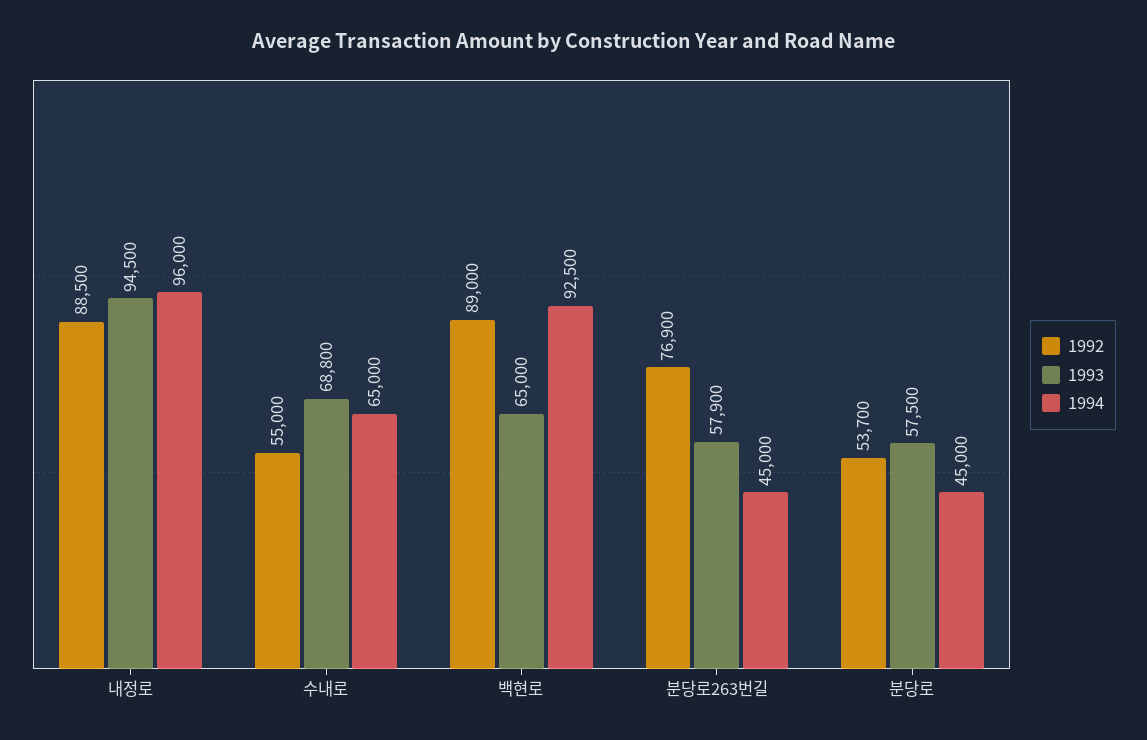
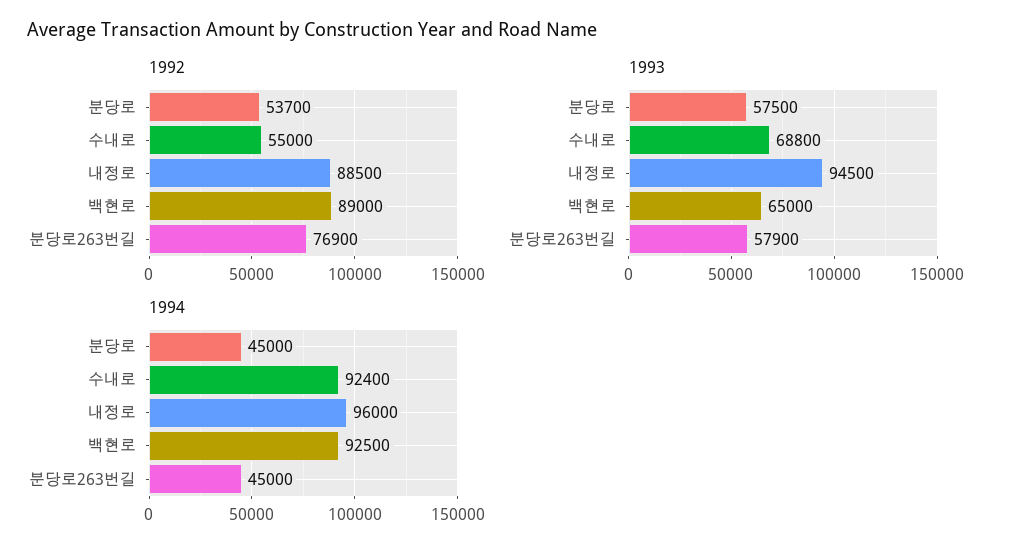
  {
    "1992": {
      "내정로": 88500,
      "수내로": 55000,
      "백현로": 89000,
      "분당로263번길": 76900,
      "분당로": 53700
    },
    "1993": {
      "내정로": 94500,
      "수내로": 68800,
      "백현로": 65000,
      "분당로263번길": 57900,
      "분당로": 57500
    },
    "1994": {
      "내정로": 96000,
-     "수내로": 65000,
+     "수내로": 92400,
      "백현로": 92500,
      "분당로263번길": 45000,
      "분당로": 45000
    }
  }

